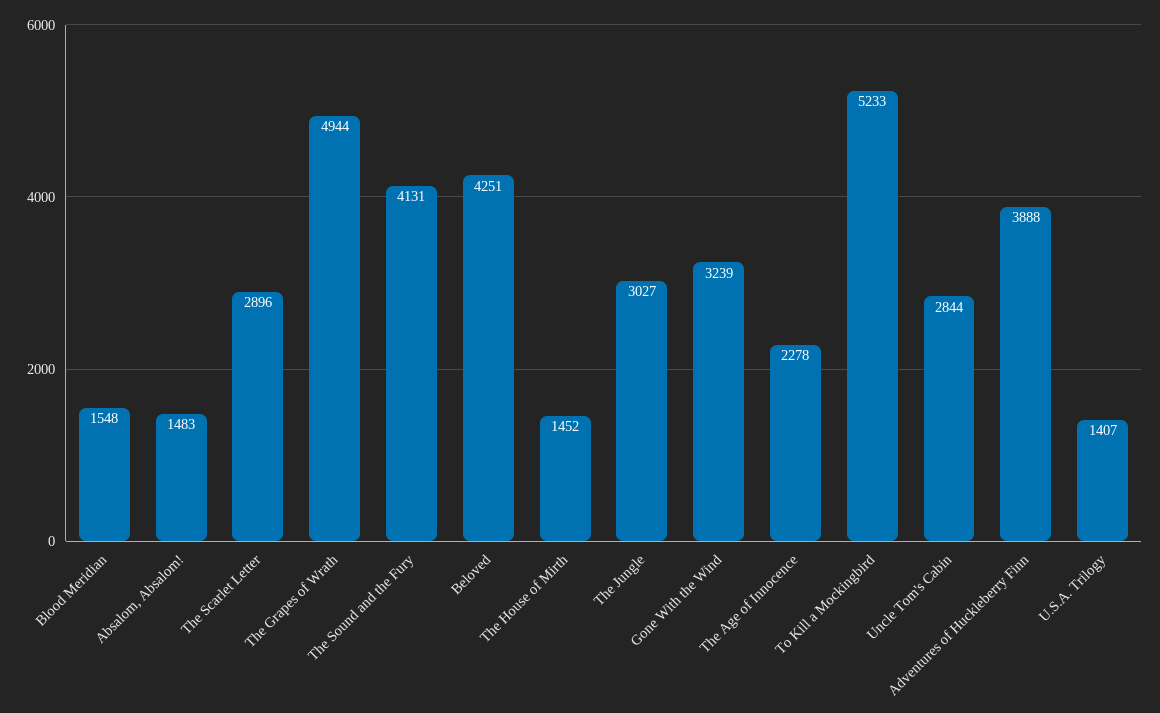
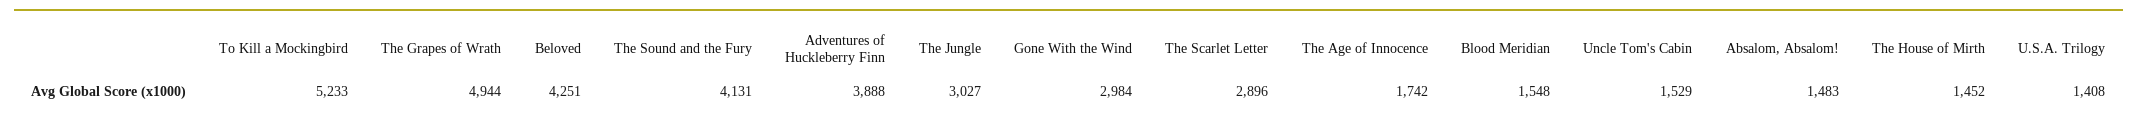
  {
    "Blood Meridian": 1548,
    "Absalom, Absalom!": 1483,
    "The Scarlet Letter": 2896,
    "The Grapes of Wrath": 4944,
    "The Sound and the Fury": 4131,
    "Beloved": 4251,
    "The House of Mirth": 1452,
    "The Jungle": 3027,
-   "Gone With the Wind": 3239,
+   "Gone With the Wind": 2984,
-   "The Age of Innocence": 2278,
+   "The Age of Innocence": 1742,
    "To Kill a Mockingbird": 5233,
-   "Uncle Tom's Cabin": 2844,
+   "Uncle Tom's Cabin": 1529,
    "Adventures of Huckleberry Finn": 3888,
-   "U.S.A. Trilogy": 1407
+   "U.S.A. Trilogy": 1408
  }

